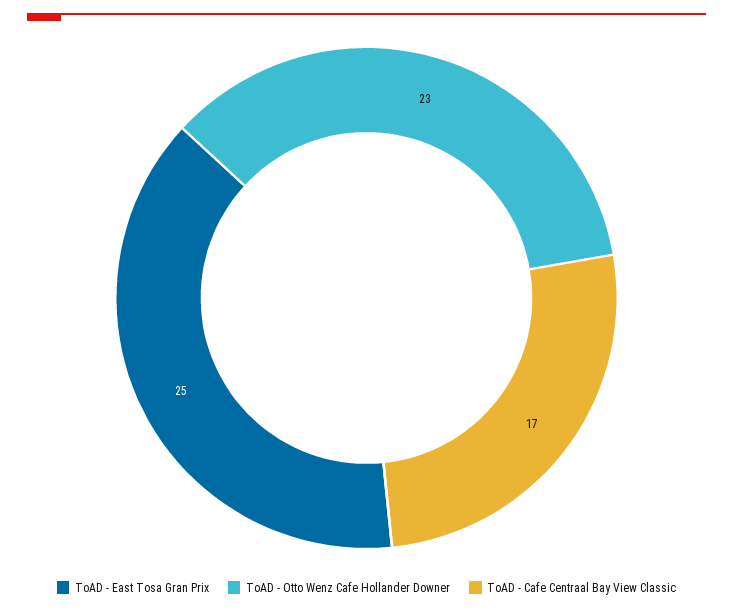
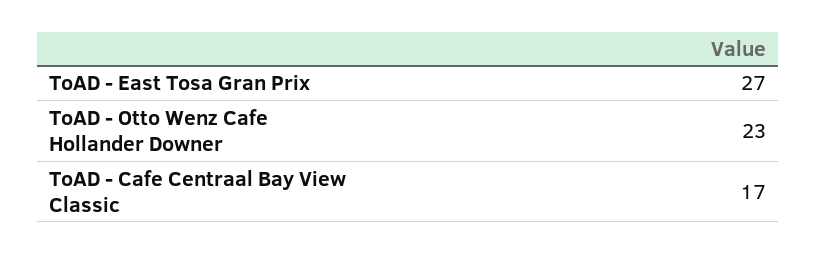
  {
-   "ToAD - East Tosa Gran Prix": 25,
+   "ToAD - East Tosa Gran Prix": 27,
    "ToAD - Otto Wenz Cafe Hollander Downer": 23,
    "ToAD - Cafe Centraal Bay View Classic": 17
  }

